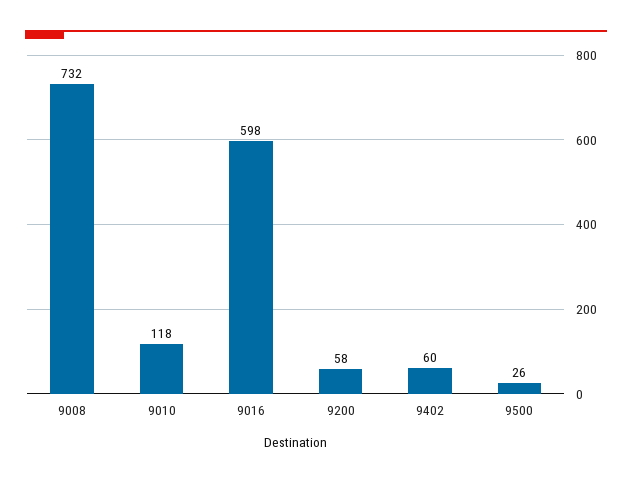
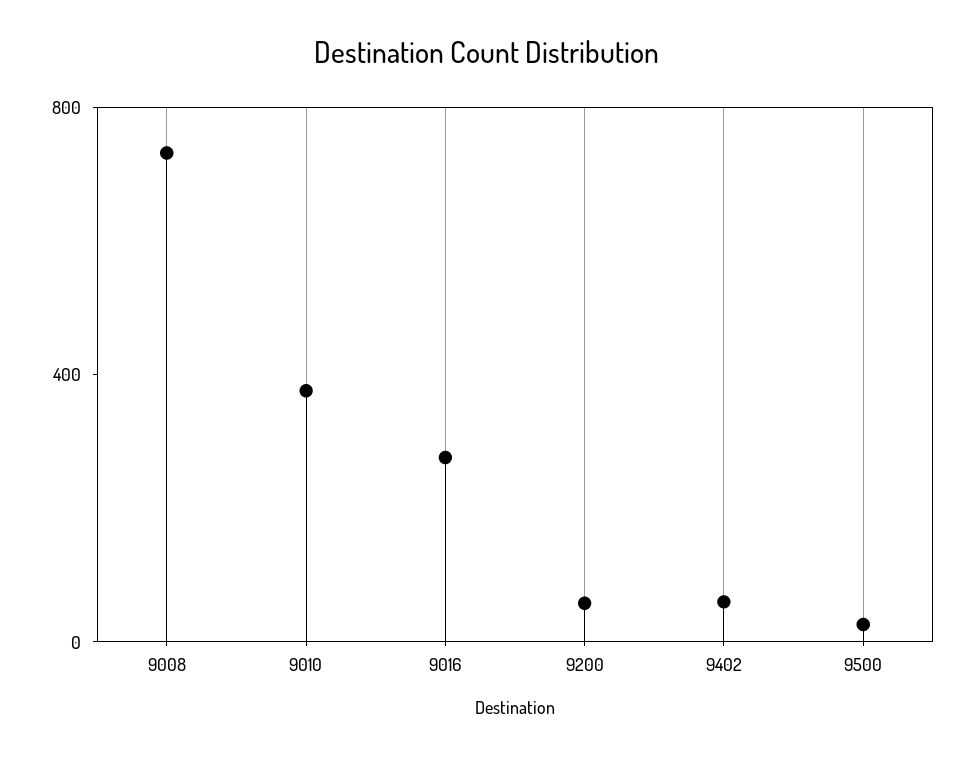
  {
    "9008": 732,
-   "9010": 118,
+   "9010": 400,
-   "9016": 598,
+   "9016": 300,
    "9200": 58,
    "9402": 60,
    "9500": 26
  }

